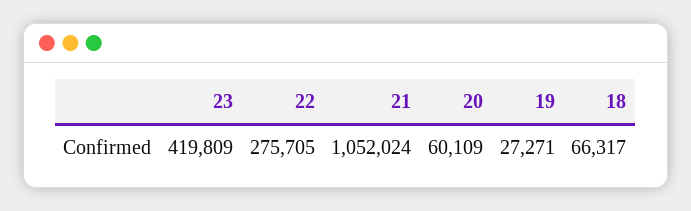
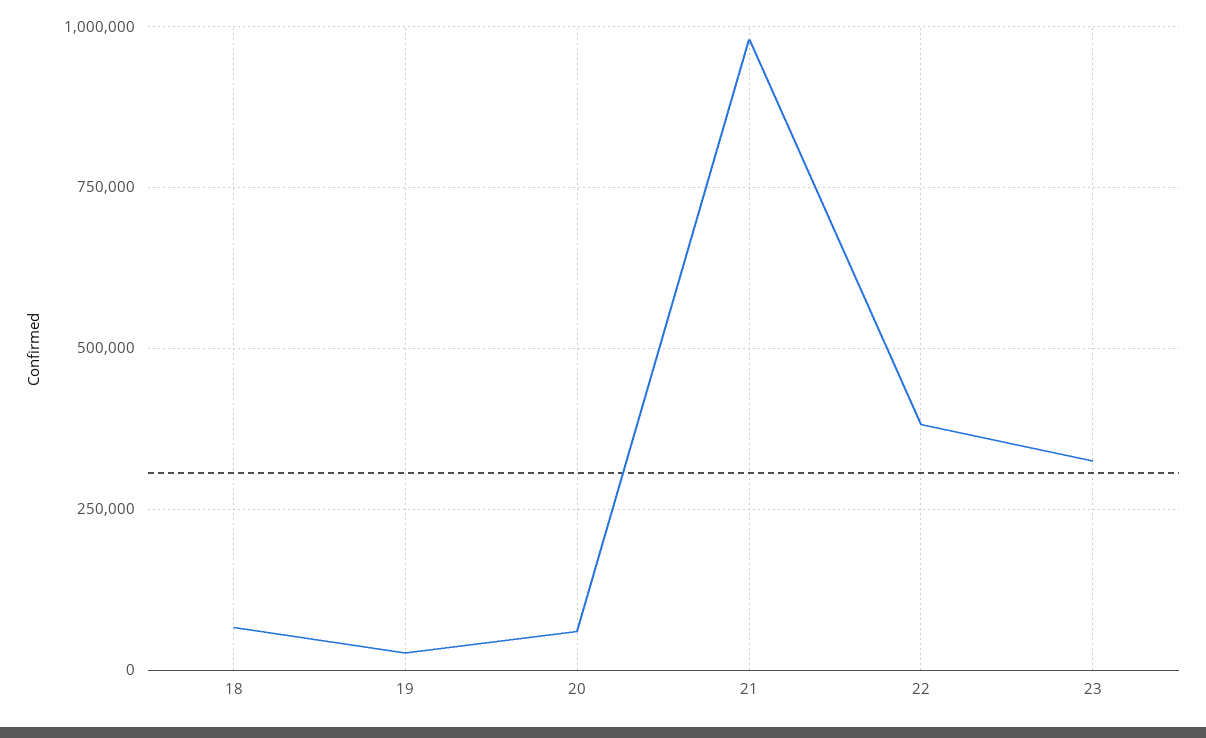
  {
-   "23": 419809,
+   "23": 325000,
-   "22": 275705,
+   "22": 375000,
-   "21": 1052024,
+   "21": 975000,
    "20": 60109,
    "19": 27271,
    "18": 66317
  }

